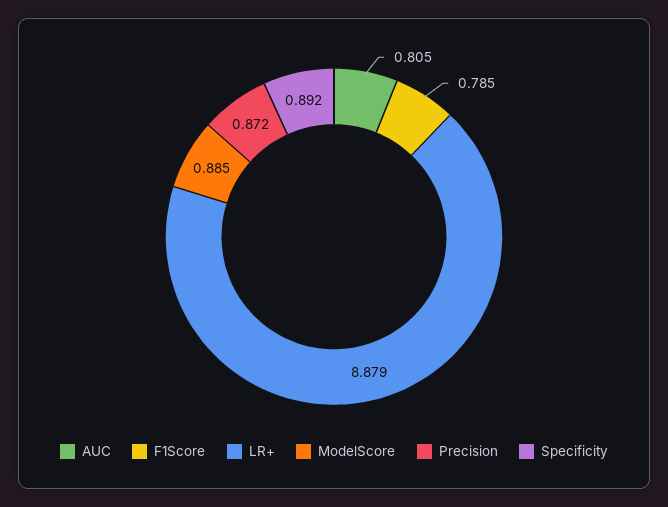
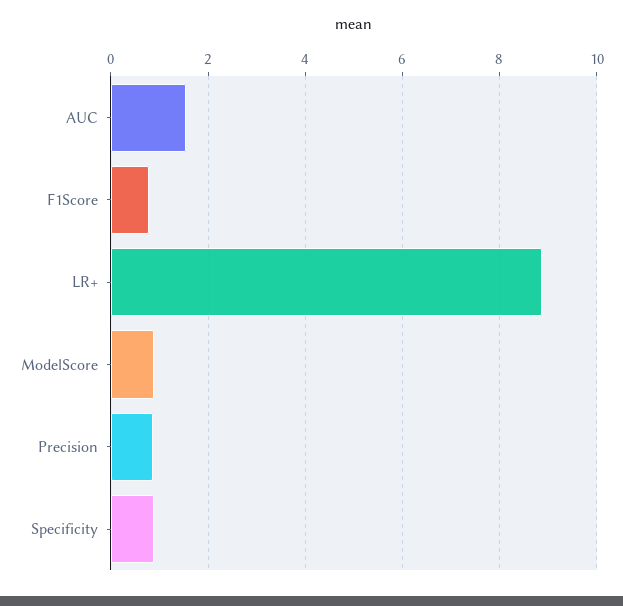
  {
-   "AUC": 0.805,
+   "AUC": 1.6,
    "F1Score": 0.785,
    "LR+": 8.879,
    "ModelScore": 0.885,
    "Precision": 0.872,
    "Specificity": 0.892
  }

